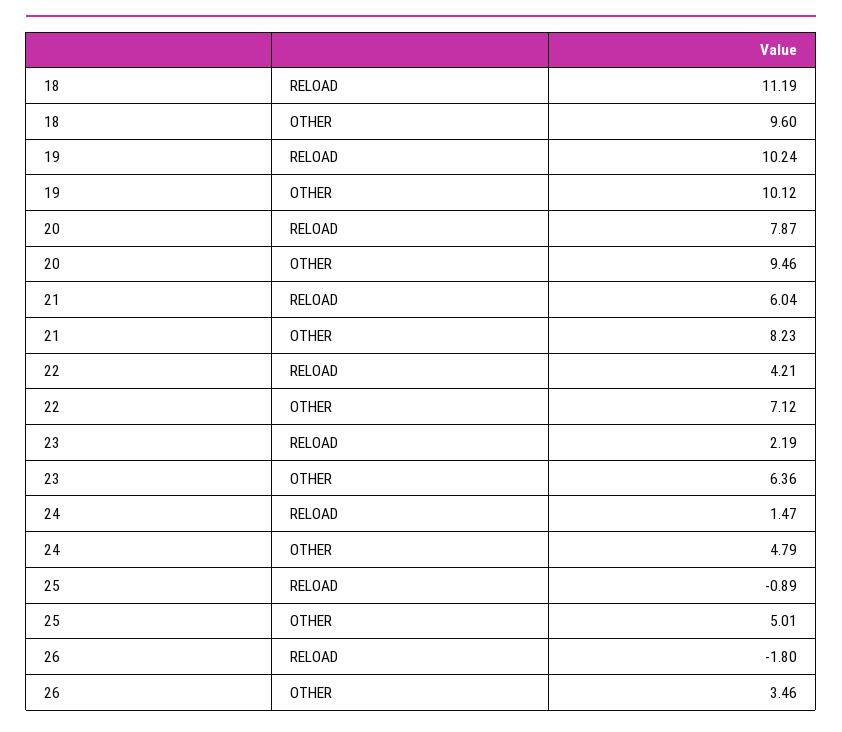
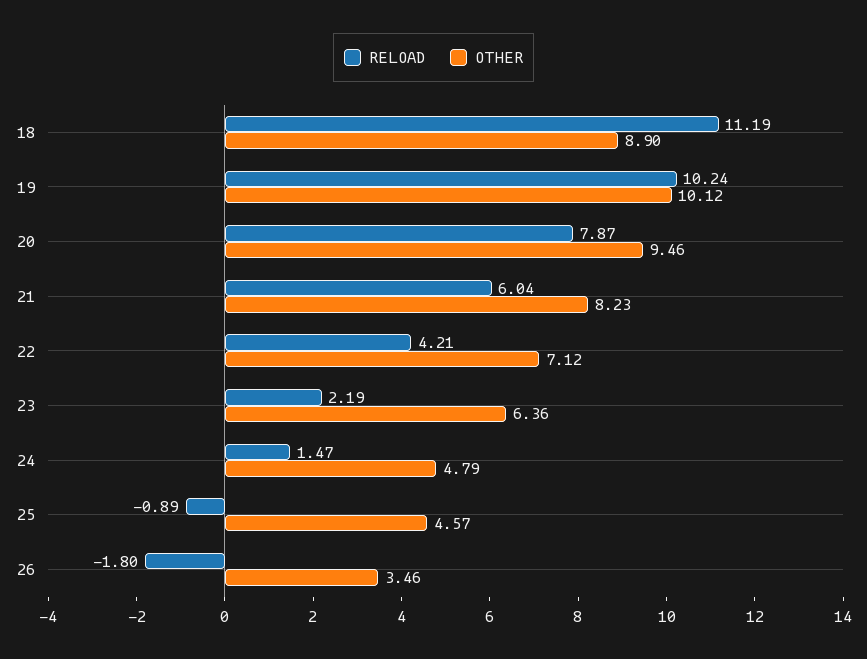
  {
    "RELOAD": {
      "18": 11.19,
      "19": 10.24,
      "20": 7.87,
      "21": 6.04,
      "22": 4.21,
      "23": 2.19,
      "24": 1.47,
      "25": -0.89,
      "26": -1.8
    },
    "OTHER": {
-     "18": 9.6,
+     "18": 8.9,
      "19": 10.12,
      "20": 9.46,
      "21": 8.23,
      "22": 7.12,
      "23": 6.36,
      "24": 4.79,
-     "25": 5.01,
+     "25": 4.57,
      "26": 3.46
    }
  }

